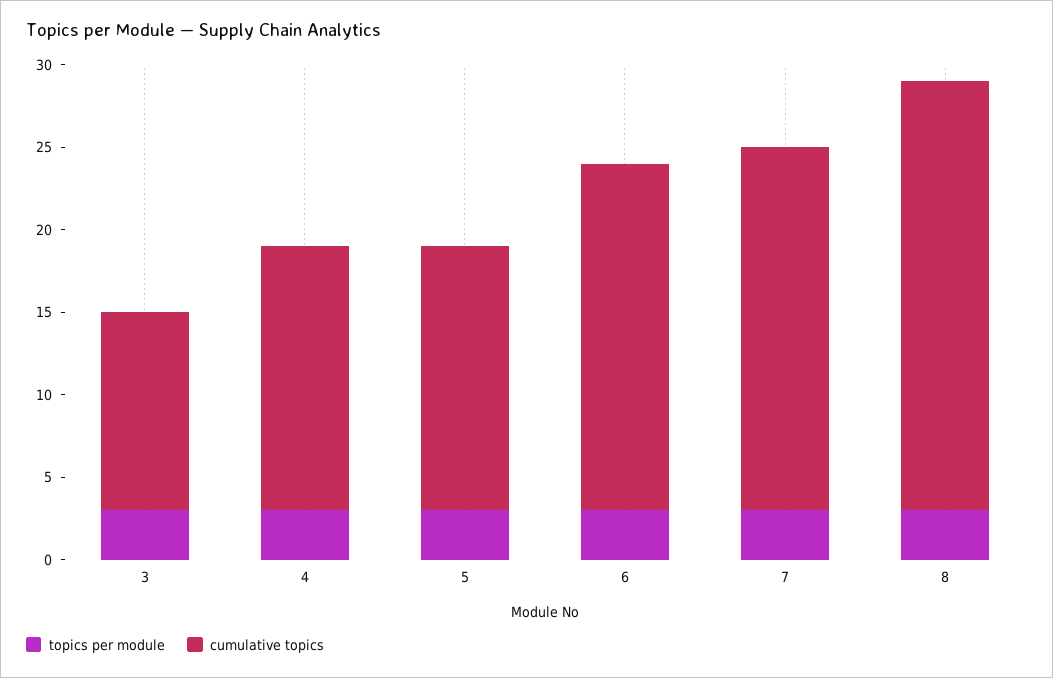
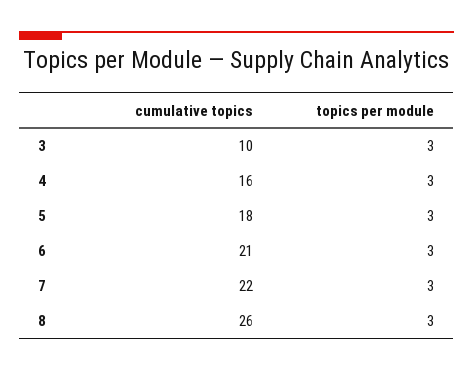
  {
    "topics per module": {
      "3": 3,
      "4": 3,
      "5": 3,
      "6": 3,
      "7": 3,
      "8": 3
    },
    "cumulative topics": {
-     "3": 12,
+     "3": 10,
      "4": 16,
-     "5": 16,
+     "5": 18,
      "6": 21,
      "7": 22,
      "8": 26
    }
  }

